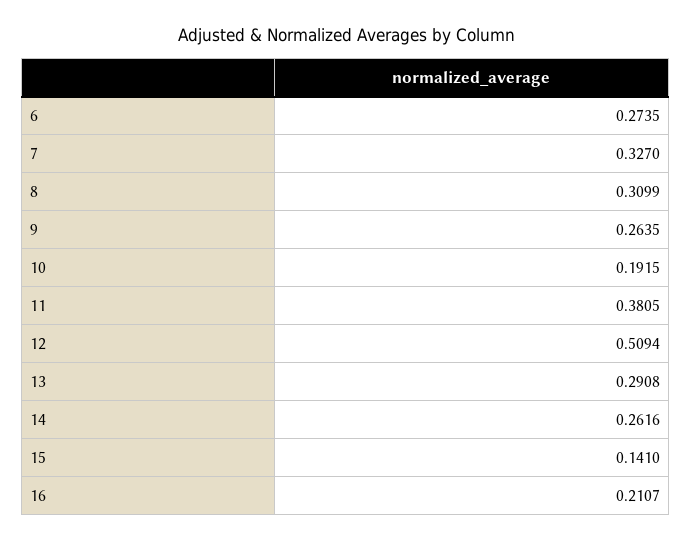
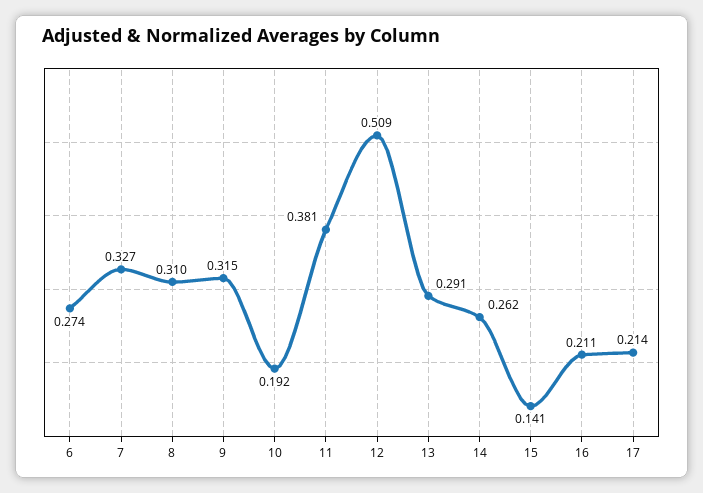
  {
    "6": 0.2735,
    "7": 0.327,
    "8": 0.3099,
-   "9": 0.2635,
+   "9": 0.315,
    "10": 0.1915,
    "11": 0.3805,
    "12": 0.5094,
    "13": 0.2908,
    "14": 0.2616,
    "15": 0.141,
-   "16": 0.2107
+   "16": 0.2107,
+   "17": 0.214
  }

